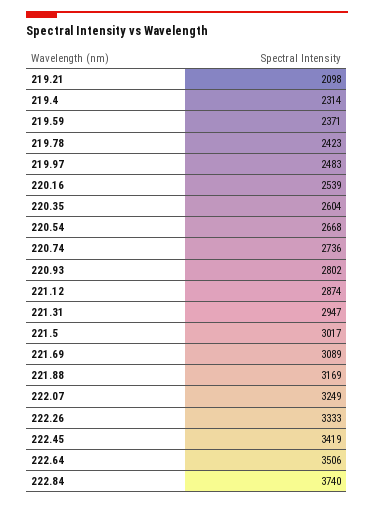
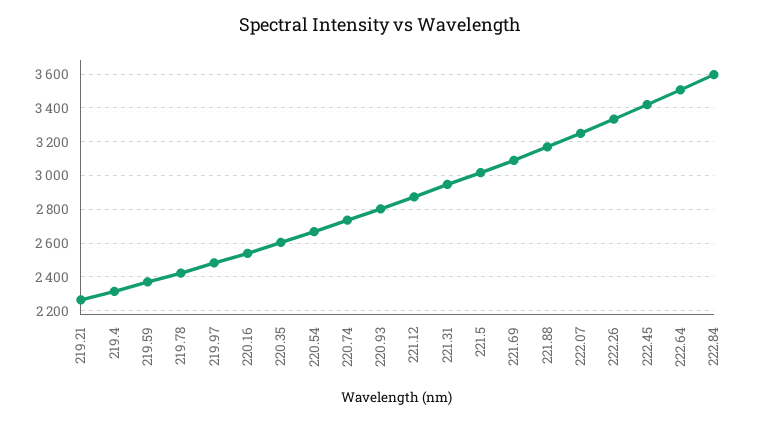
  {
-   "219.21": 2098,
+   "219.21": 2250,
    "219.4": 2314,
    "219.59": 2371,
    "219.78": 2423,
    "219.97": 2483,
    "220.16": 2539,
    "220.35": 2604,
    "220.54": 2668,
    "220.74": 2736,
    "220.93": 2802,
    "221.12": 2874,
    "221.31": 2947,
    "221.5": 3017,
    "221.69": 3089,
    "221.88": 3169,
    "222.07": 3249,
    "222.26": 3333,
    "222.45": 3419,
    "222.64": 3506,
-   "222.84": 3740
+   "222.84": 3600
  }

